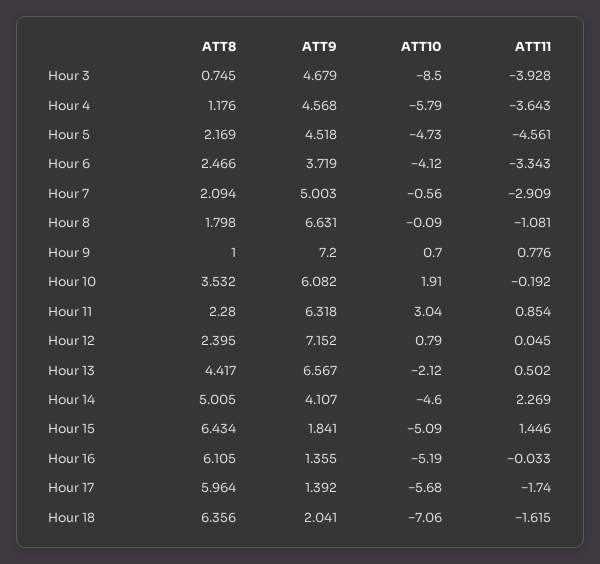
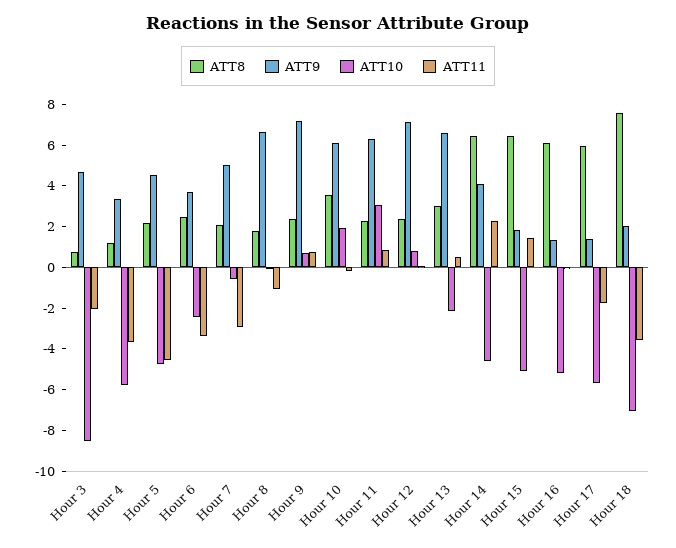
  {
    "ATT8": {
      "Hour 3": 0.745,
      "Hour 4": 1.176,
      "Hour 5": 2.169,
      "Hour 6": 2.466,
      "Hour 7": 2.094,
      "Hour 8": 1.798,
-     "Hour 9": 1,
+     "Hour 9": 2.5,
      "Hour 10": 3.532,
      "Hour 11": 2.28,
      "Hour 12": 2.395,
-     "Hour 13": 4.417,
+     "Hour 13": 3,
-     "Hour 14": 5.005,
+     "Hour 14": 6.5,
      "Hour 15": 6.434,
      "Hour 16": 6.105,
      "Hour 17": 5.964,
-     "Hour 18": 6.356
+     "Hour 18": 7.5
    },
    "ATT9": {
      "Hour 3": 4.679,
-     "Hour 4": 4.568,
+     "Hour 4": 3.5,
      "Hour 5": 4.518,
      "Hour 6": 3.719,
      "Hour 7": 5.003,
      "Hour 8": 6.631,
      "Hour 9": 7.2,
      "Hour 10": 6.082,
      "Hour 11": 6.318,
      "Hour 12": 7.152,
      "Hour 13": 6.567,
      "Hour 14": 4.107,
      "Hour 15": 1.841,
      "Hour 16": 1.355,
      "Hour 17": 1.392,
      "Hour 18": 2.041
    },
    "ATT10": {
      "Hour 3": -8.5,
      "Hour 4": -5.79,
      "Hour 5": -4.73,
-     "Hour 6": -4.12,
+     "Hour 6": -2.5,
      "Hour 7": -0.56,
      "Hour 8": -0.09,
      "Hour 9": 0.7,
      "Hour 10": 1.91,
      "Hour 11": 3.04,
      "Hour 12": 0.79,
      "Hour 13": -2.12,
      "Hour 14": -4.6,
      "Hour 15": -5.09,
      "Hour 16": -5.19,
      "Hour 17": -5.68,
      "Hour 18": -7.06
    },
    "ATT11": {
-     "Hour 3": -3.928,
+     "Hour 3": -2,
      "Hour 4": -3.643,
      "Hour 5": -4.561,
      "Hour 6": -3.343,
      "Hour 7": -2.909,
      "Hour 8": -1.081,
      "Hour 9": 0.776,
      "Hour 10": -0.192,
      "Hour 11": 0.854,
      "Hour 12": 0.045,
      "Hour 13": 0.502,
      "Hour 14": 2.269,
      "Hour 15": 1.446,
      "Hour 16": -0.033,
      "Hour 17": -1.74,
-     "Hour 18": -1.615
+     "Hour 18": -3.5
    }
  }

